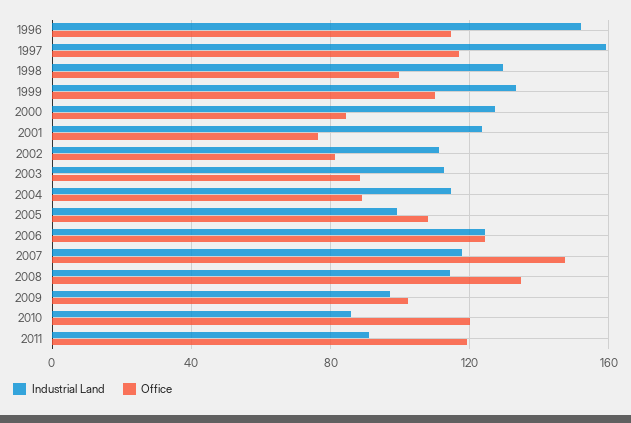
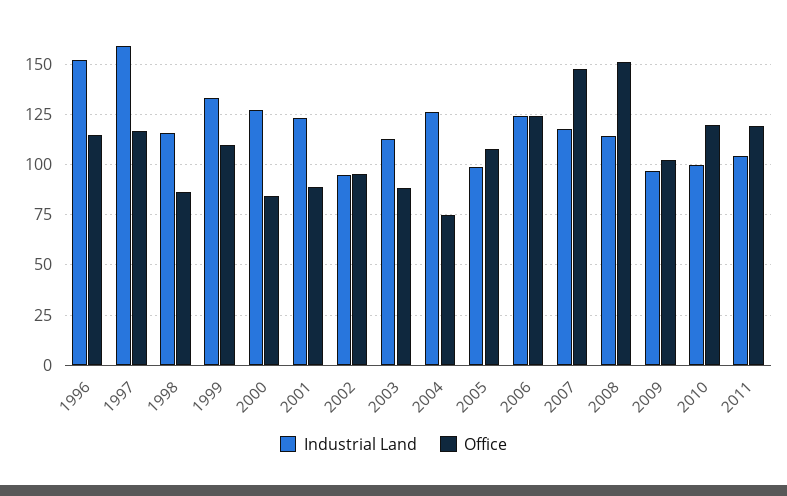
  {
    "Industrial Land": {
      "1996": 150,
      "1997": 160,
-     "1998": 130,
+     "1998": 115,
      "1999": 135,
      "2000": 125,
      "2001": 125,
-     "2002": 110,
+     "2002": 95,
      "2003": 115,
-     "2004": 115,
+     "2004": 125,
      "2005": 100,
      "2006": 125,
      "2007": 120,
      "2008": 115,
      "2009": 95,
-     "2010": 85,
+     "2010": 100,
-     "2011": 90
+     "2011": 105
    },
    "Office": {
      "1996": 115,
      "1997": 115,
-     "1998": 100,
+     "1998": 85,
      "1999": 110,
      "2000": 85,
-     "2001": 75,
+     "2001": 90,
-     "2002": 80,
+     "2002": 95,
      "2003": 90,
-     "2004": 90,
+     "2004": 75,
      "2005": 110,
      "2006": 125,
      "2007": 145,
-     "2008": 135,
+     "2008": 150,
      "2009": 100,
      "2010": 120,
      "2011": 120
    }
  }

